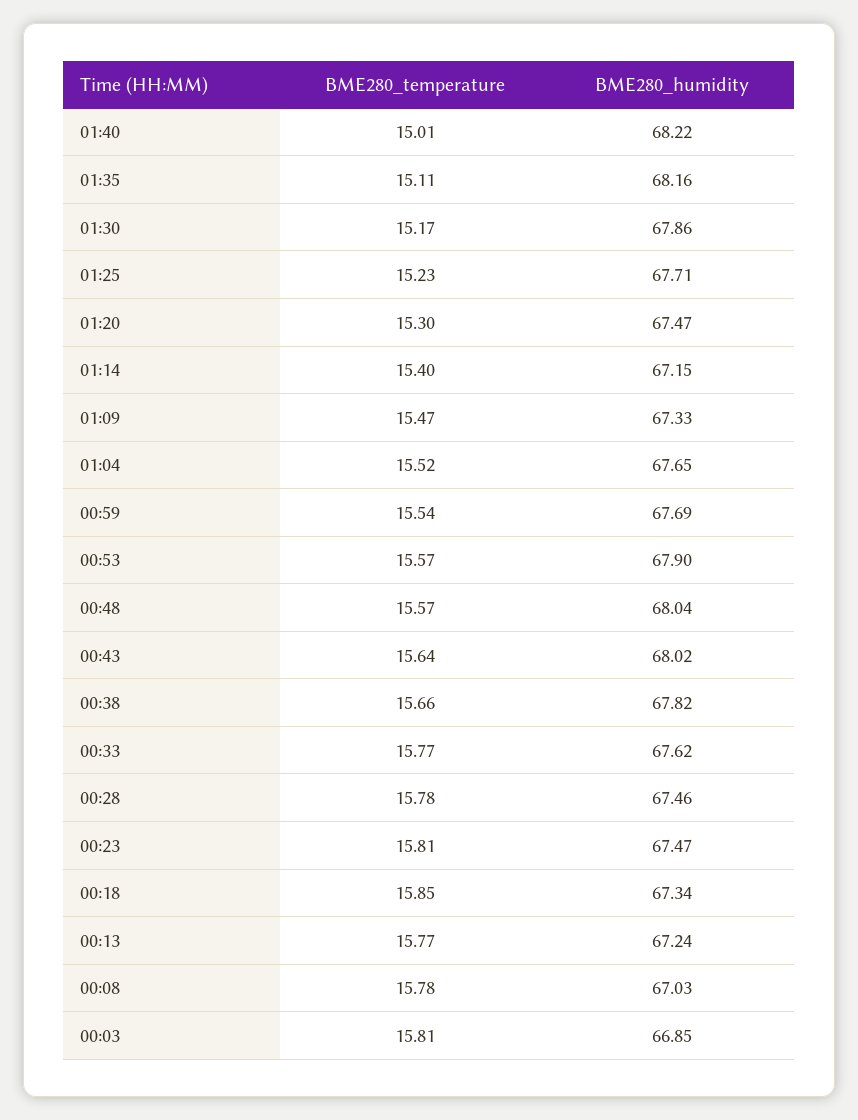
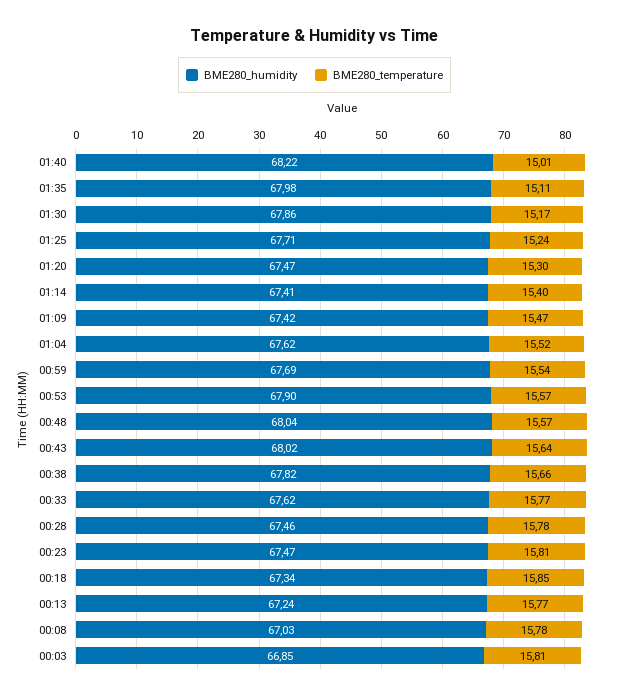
  {
    "BME280_temperature": {
      "01:40": 15.01,
      "01:35": 15.11,
      "01:30": 15.17,
-     "01:25": 15.23,
+     "01:25": 15.24,
      "01:20": 15.3,
      "01:14": 15.4,
      "01:09": 15.47,
      "01:04": 15.52,
      "00:59": 15.54,
      "00:53": 15.57,
      "00:48": 15.57,
      "00:43": 15.64,
      "00:38": 15.66,
      "00:33": 15.77,
      "00:28": 15.78,
      "00:23": 15.81,
      "00:18": 15.85,
      "00:13": 15.77,
      "00:08": 15.78,
      "00:03": 15.81
    },
    "BME280_humidity": {
      "01:40": 68.22,
-     "01:35": 68.16,
+     "01:35": 67.98,
      "01:30": 67.86,
      "01:25": 67.71,
      "01:20": 67.47,
-     "01:14": 67.15,
+     "01:14": 67.41,
-     "01:09": 67.33,
+     "01:09": 67.42,
-     "01:04": 67.65,
+     "01:04": 67.62,
      "00:59": 67.69,
      "00:53": 67.9,
      "00:48": 68.04,
      "00:43": 68.02,
      "00:38": 67.82,
      "00:33": 67.62,
      "00:28": 67.46,
      "00:23": 67.47,
      "00:18": 67.34,
      "00:13": 67.24,
      "00:08": 67.03,
      "00:03": 66.85
    }
  }

